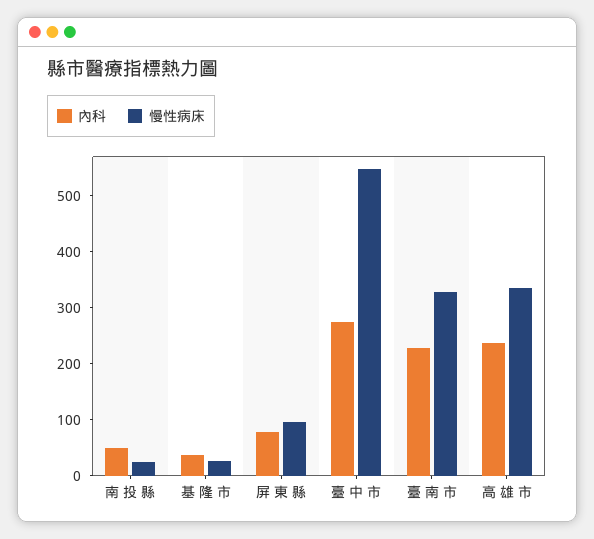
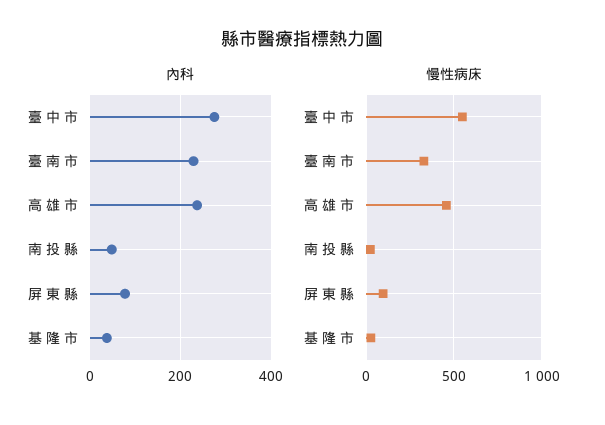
  {
    "內科": {
      "南 投 縣": 40,
      "基 隆 市": 40,
      "屏 東 縣": 80,
      "臺 中 市": 280,
      "臺 南 市": 220,
      "高 雄 市": 240
    },
    "慢性病床": {
      "南 投 縣": 20,
      "基 隆 市": 20,
      "屏 東 縣": 100,
      "臺 中 市": 540,
      "臺 南 市": 320,
-     "高 雄 市": 340
+     "高 雄 市": 450
    }
  }

